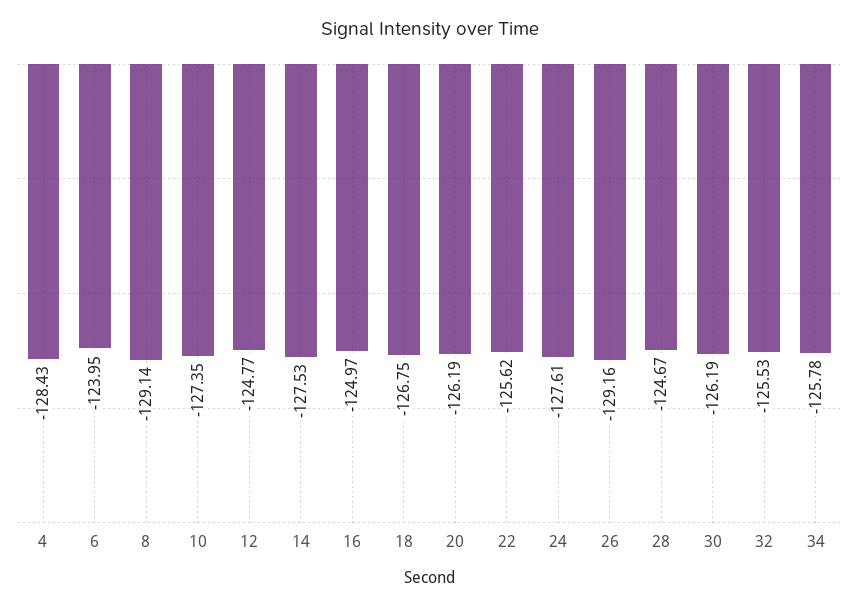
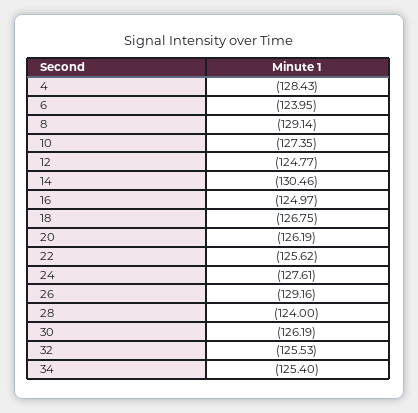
  {
    "4": -128.43,
    "6": -123.95,
    "8": -129.14,
    "10": -127.35,
    "12": -124.77,
-   "14": -127.53,
+   "14": -130.46,
    "16": -124.97,
    "18": -126.75,
    "20": -126.19,
    "22": -125.62,
    "24": -127.61,
    "26": -129.16,
-   "28": -124.67,
+   "28": -124,
    "30": -126.19,
    "32": -125.53,
-   "34": -125.78
+   "34": -125.4
  }

